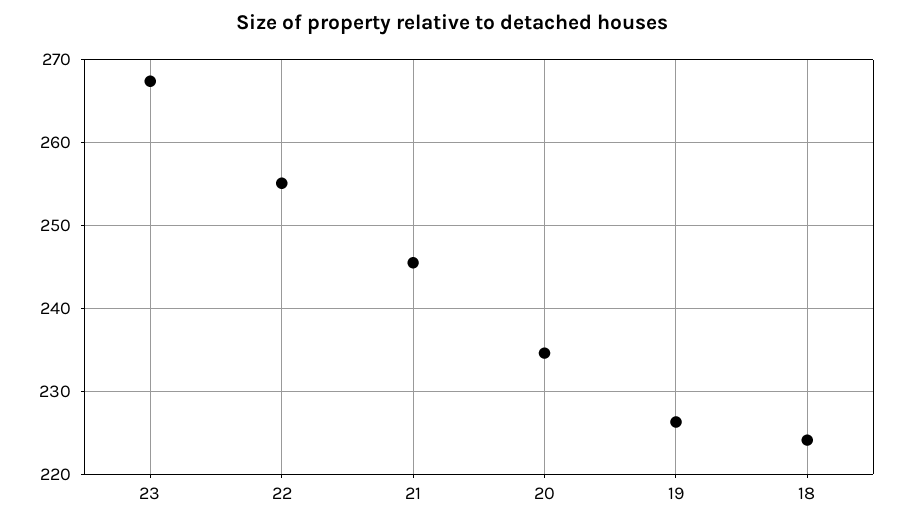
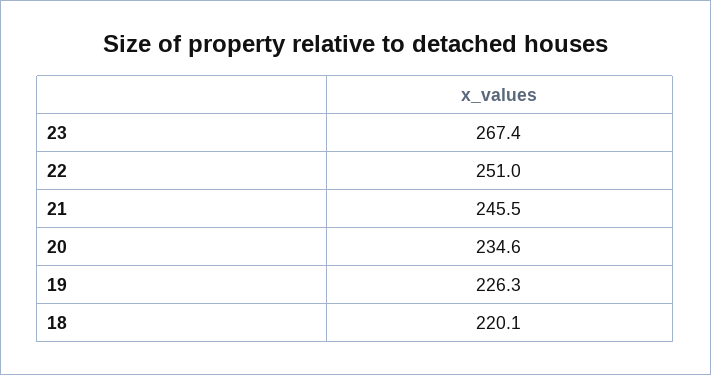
  {
    "23": 267.4,
-   "22": 255,
+   "22": 251,
    "21": 245.5,
    "20": 234.6,
    "19": 226.3,
-   "18": 224
+   "18": 220.1
  }

